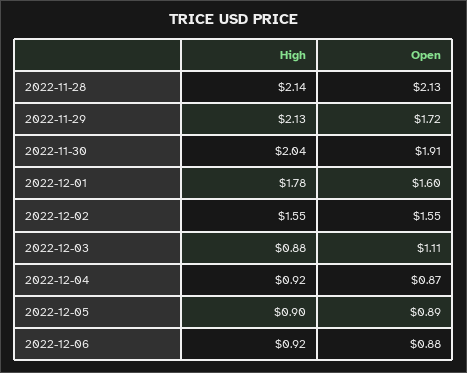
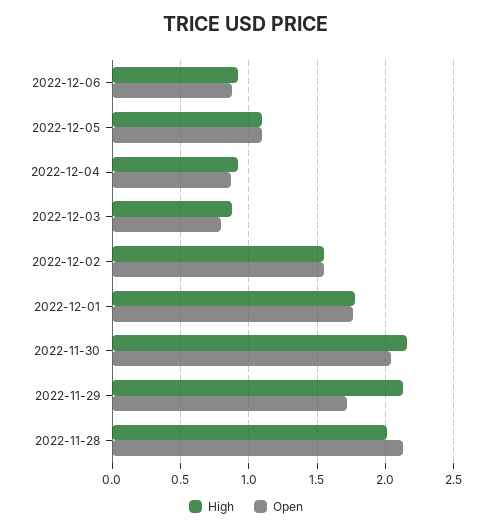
  {
    "High": {
-     "2022-11-28": 2.14,
+     "2022-11-28": 2,
      "2022-11-29": 2.13,
-     "2022-11-30": 2.04,
+     "2022-11-30": 2.15,
      "2022-12-01": 1.78,
      "2022-12-02": 1.55,
      "2022-12-03": 0.88,
      "2022-12-04": 0.92,
-     "2022-12-05": 0.9,
+     "2022-12-05": 1.1,
      "2022-12-06": 0.92
    },
    "Open": {
      "2022-11-28": 2.13,
      "2022-11-29": 1.72,
-     "2022-11-30": 1.91,
+     "2022-11-30": 2.05,
-     "2022-12-01": 1.6,
+     "2022-12-01": 1.75,
      "2022-12-02": 1.55,
-     "2022-12-03": 1.11,
+     "2022-12-03": 0.8,
      "2022-12-04": 0.87,
-     "2022-12-05": 0.89,
+     "2022-12-05": 1.1,
      "2022-12-06": 0.88
    }
  }

